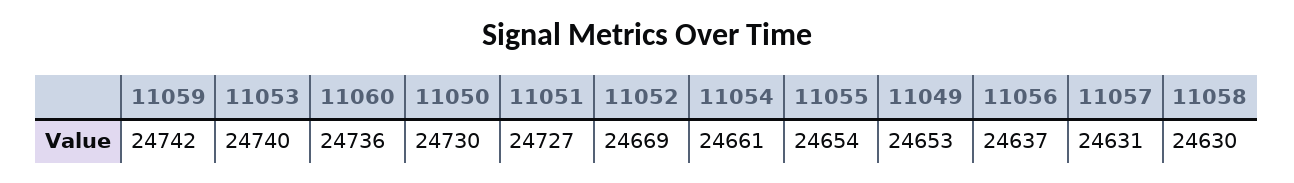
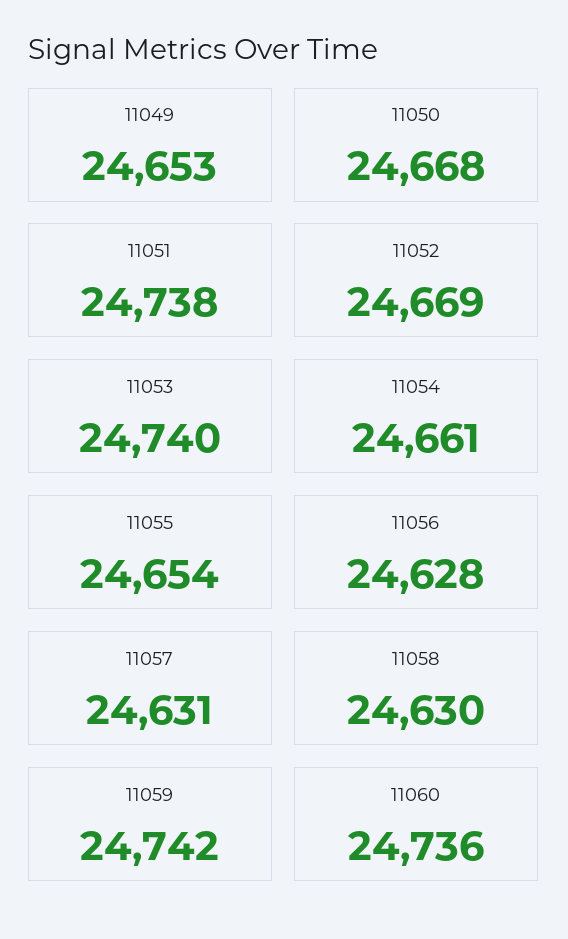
  {
    "11059": 24742,
    "11053": 24740,
    "11060": 24736,
-   "11050": 24730,
+   "11050": 24668,
-   "11051": 24727,
+   "11051": 24738,
    "11052": 24669,
    "11054": 24661,
    "11055": 24654,
    "11049": 24653,
-   "11056": 24637,
+   "11056": 24628,
    "11057": 24631,
    "11058": 24630
  }

